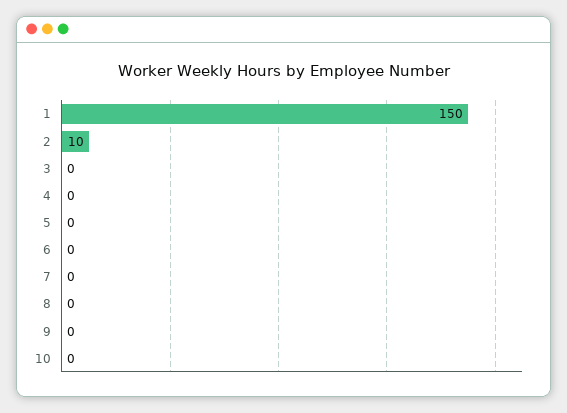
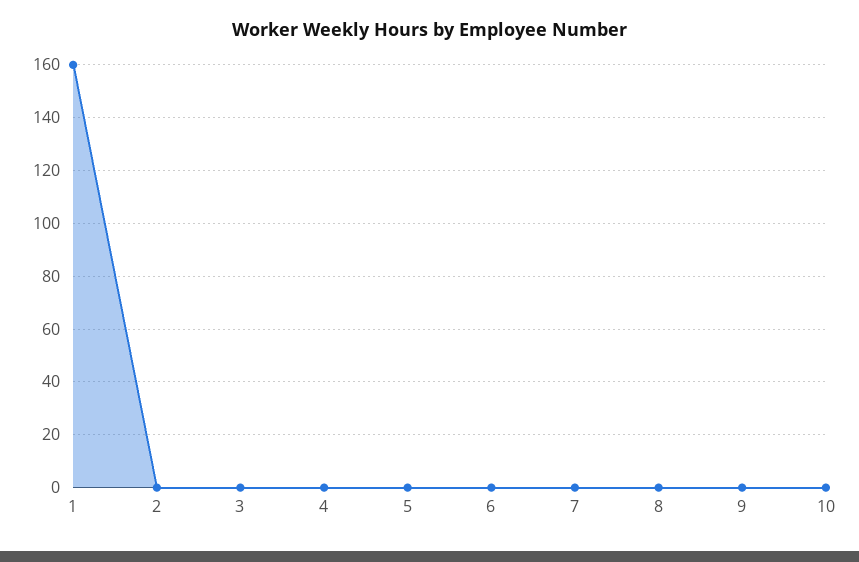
  {
-   "1": 150,
+   "1": 160,
-   "2": 10,
+   "2": 0,
    "3": 0,
    "4": 0,
    "5": 0,
    "6": 0,
    "7": 0,
    "8": 0,
    "9": 0,
    "10": 0
  }

